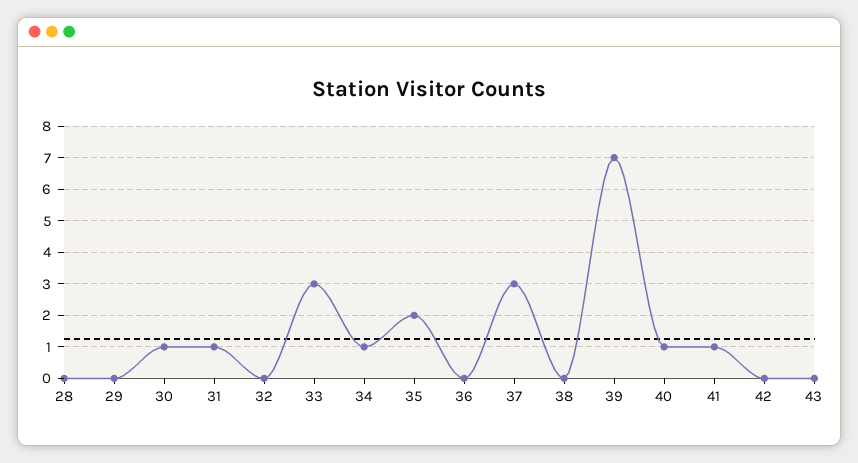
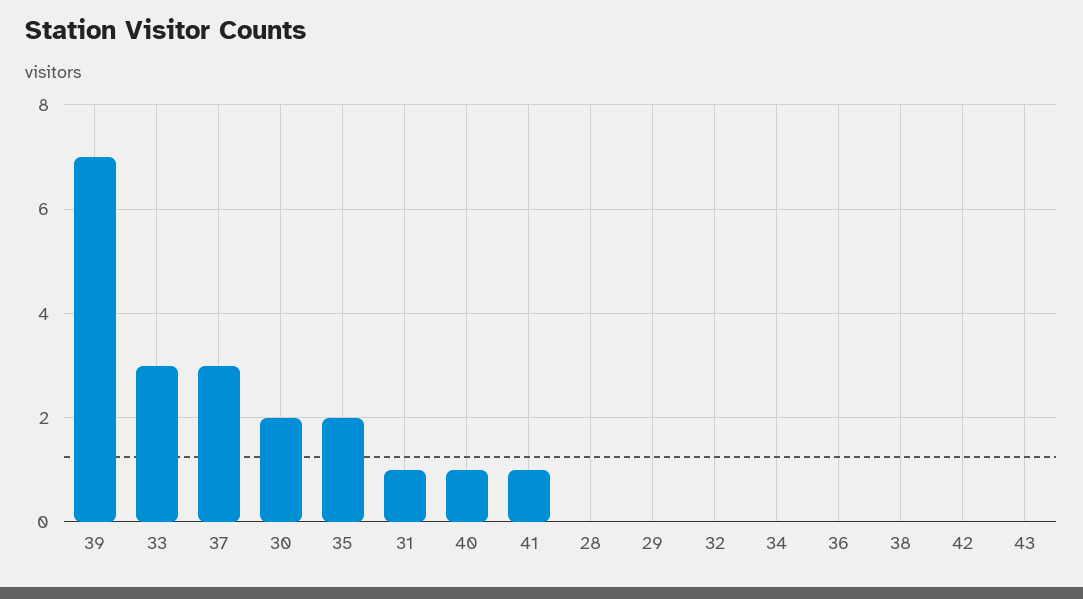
  {
    "28": 0,
    "29": 0,
-   "30": 1,
+   "30": 2,
    "31": 1,
    "32": 0,
    "33": 3,
-   "34": 1,
+   "34": 0,
    "35": 2,
    "36": 0,
    "37": 3,
    "38": 0,
    "39": 7,
    "40": 1,
    "41": 1,
    "42": 0,
    "43": 0
  }

